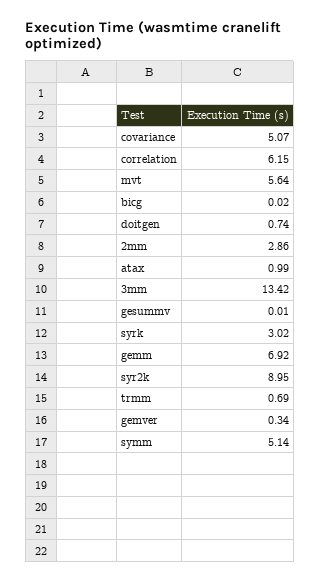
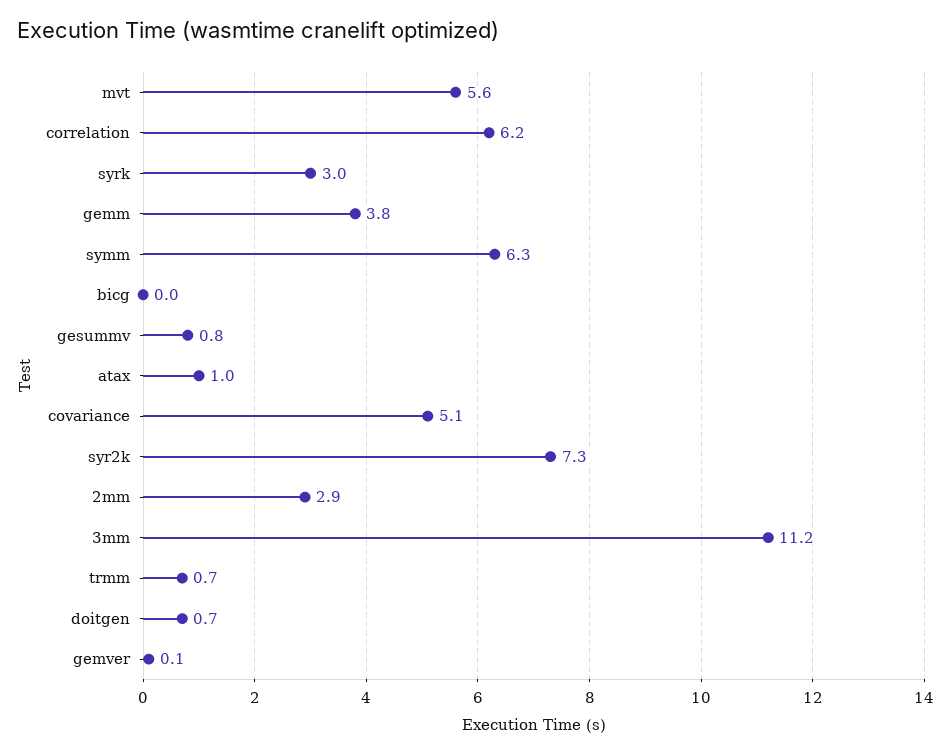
  {
    "covariance": 5.07,
    "correlation": 6.15,
    "mvt": 5.64,
    "bicg": 0.02,
    "doitgen": 0.74,
    "2mm": 2.86,
    "atax": 0.99,
-   "3mm": 13.42,
+   "3mm": 11.2,
-   "gesummv": 0.01,
+   "gesummv": 0.8,
    "syrk": 3.02,
-   "gemm": 6.92,
+   "gemm": 3.8,
-   "syr2k": 8.95,
+   "syr2k": 7.3,
    "trmm": 0.69,
-   "gemver": 0.34,
+   "gemver": 0.1,
-   "symm": 5.14
+   "symm": 6.3
  }

